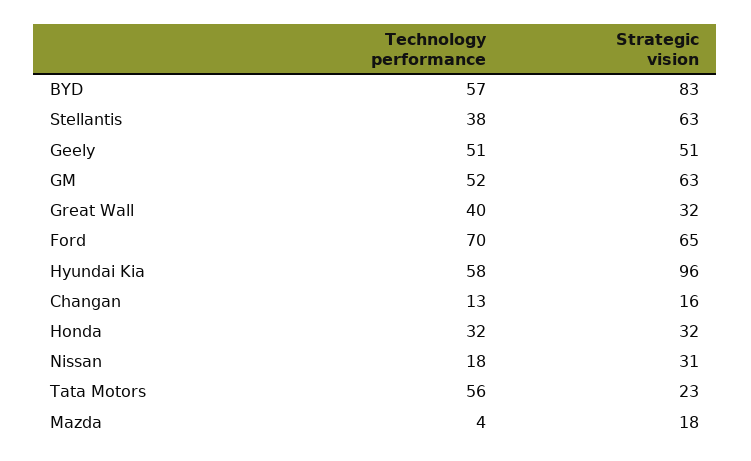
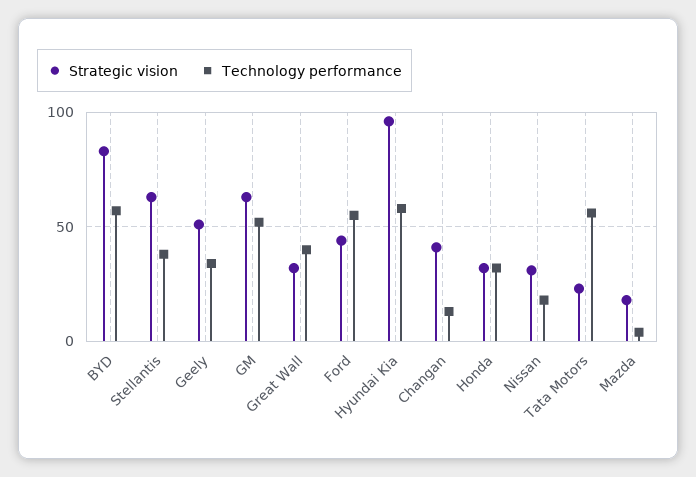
  {
    "Technology performance": {
      "BYD": 57,
      "Stellantis": 38,
-     "Geely": 51,
+     "Geely": 35,
      "GM": 52,
      "Great Wall": 40,
-     "Ford": 70,
+     "Ford": 55,
      "Hyundai Kia": 58,
      "Changan": 13,
      "Honda": 32,
      "Nissan": 18,
      "Tata Motors": 56,
      "Mazda": 4
    },
    "Strategic vision": {
      "BYD": 83,
      "Stellantis": 63,
      "Geely": 51,
      "GM": 63,
      "Great Wall": 32,
-     "Ford": 65,
+     "Ford": 45,
      "Hyundai Kia": 96,
-     "Changan": 16,
+     "Changan": 40,
      "Honda": 32,
      "Nissan": 31,
      "Tata Motors": 23,
      "Mazda": 18
    }
  }

